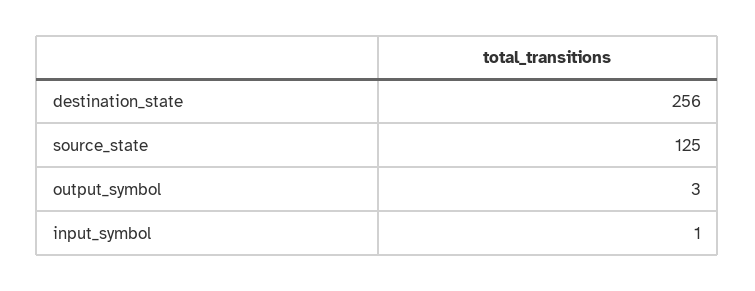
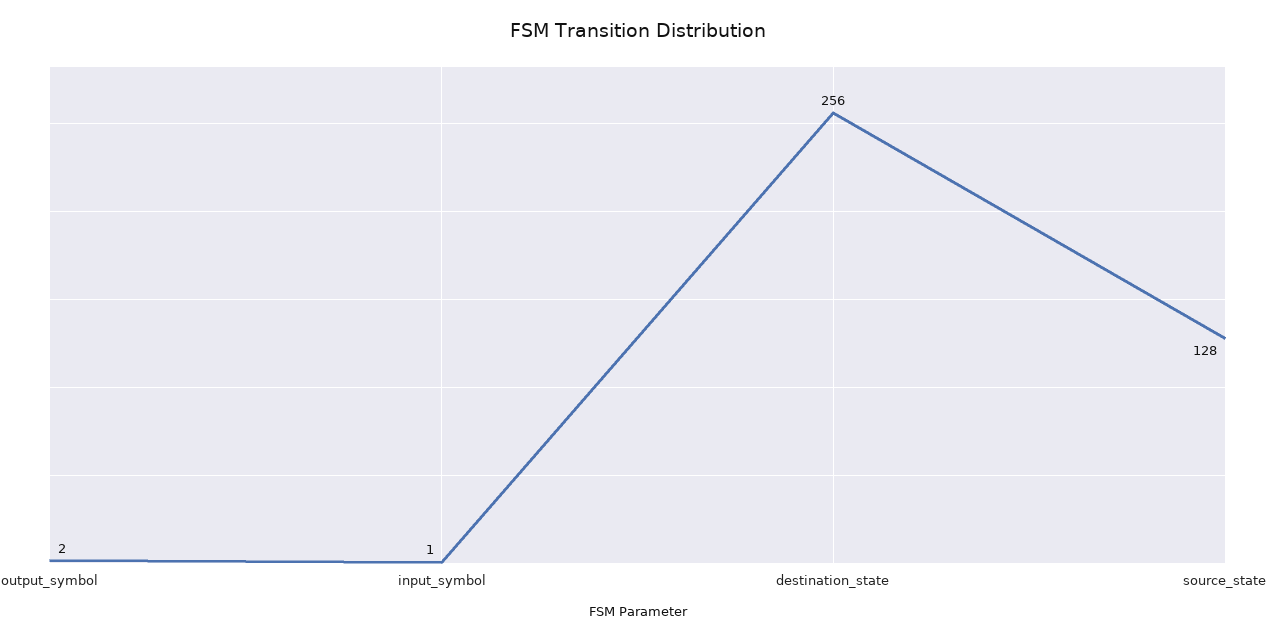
  {
    "destination_state": 256,
-   "source_state": 125,
+   "source_state": 128,
-   "output_symbol": 3,
+   "output_symbol": 2,
    "input_symbol": 1
  }

